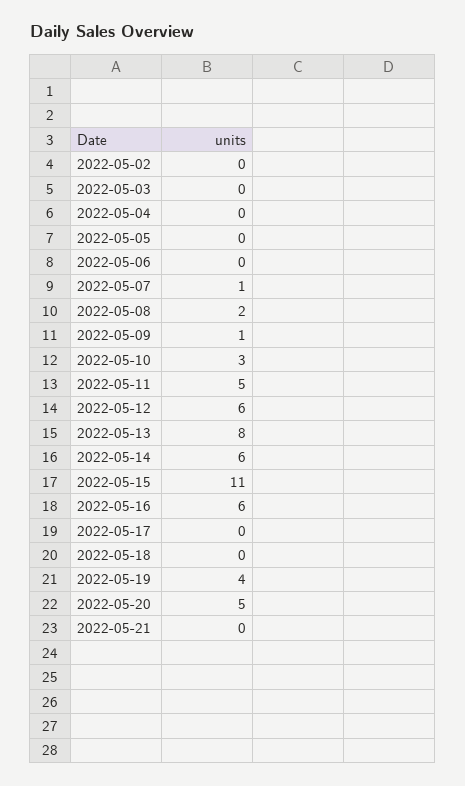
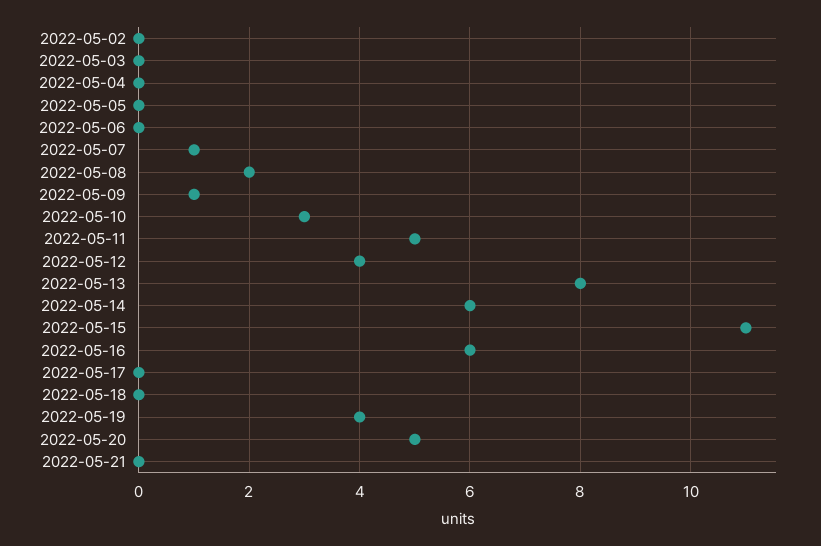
  {
    "2022-05-02": 0,
    "2022-05-03": 0,
    "2022-05-04": 0,
    "2022-05-05": 0,
    "2022-05-06": 0,
    "2022-05-07": 1,
    "2022-05-08": 2,
    "2022-05-09": 1,
    "2022-05-10": 3,
    "2022-05-11": 5,
-   "2022-05-12": 6,
+   "2022-05-12": 4,
    "2022-05-13": 8,
    "2022-05-14": 6,
    "2022-05-15": 11,
    "2022-05-16": 6,
    "2022-05-17": 0,
    "2022-05-18": 0,
    "2022-05-19": 4,
    "2022-05-20": 5,
    "2022-05-21": 0
  }

